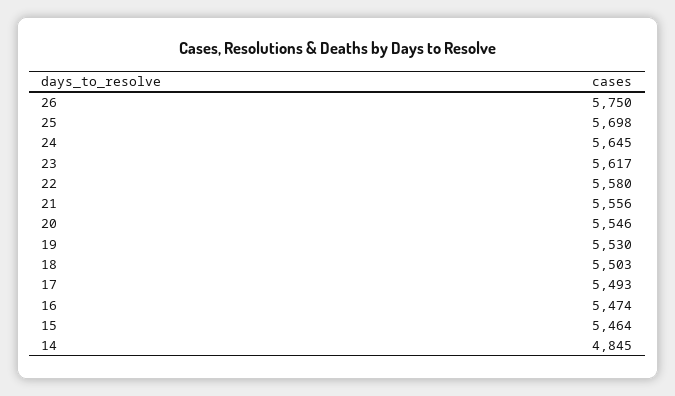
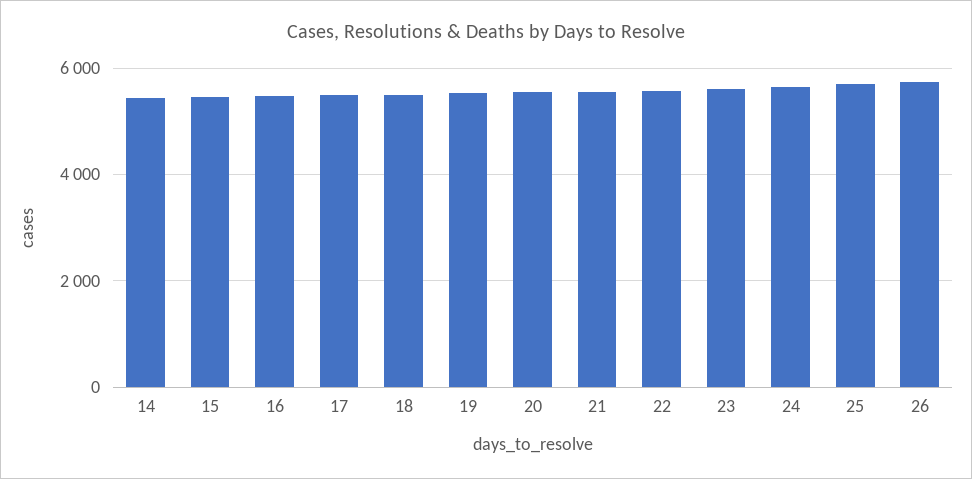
  {
    "26": 5750,
    "25": 5698,
    "24": 5645,
    "23": 5617,
    "22": 5580,
    "21": 5556,
    "20": 5546,
    "19": 5530,
    "18": 5503,
    "17": 5493,
    "16": 5474,
    "15": 5464,
-   "14": 4845
+   "14": 5400
  }

